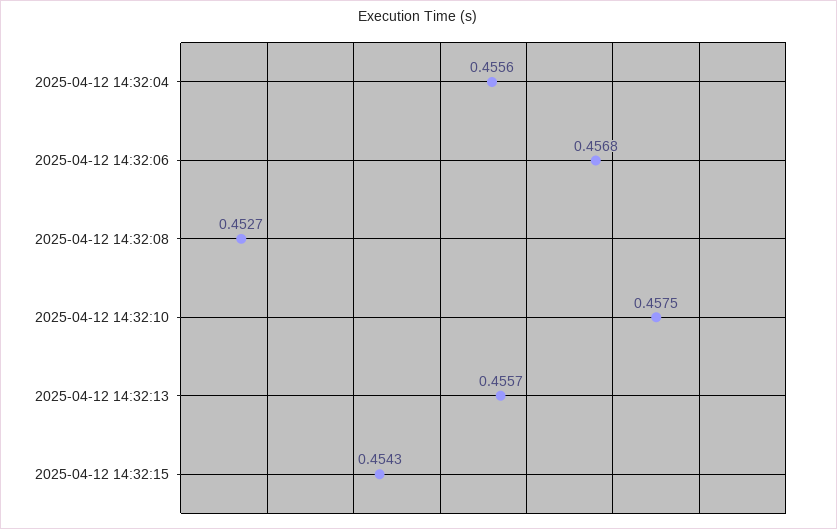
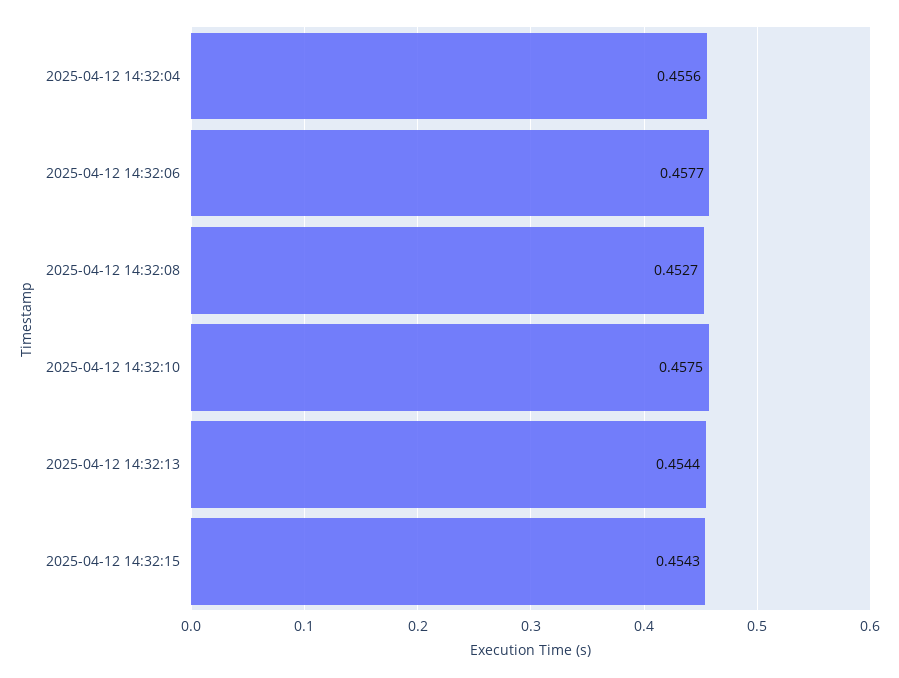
  {
    "2025-04-12 14:32:04": 0.4556,
-   "2025-04-12 14:32:06": 0.4568,
+   "2025-04-12 14:32:06": 0.4577,
    "2025-04-12 14:32:08": 0.4527,
    "2025-04-12 14:32:10": 0.4575,
-   "2025-04-12 14:32:13": 0.4557,
+   "2025-04-12 14:32:13": 0.4544,
    "2025-04-12 14:32:15": 0.4543
  }

